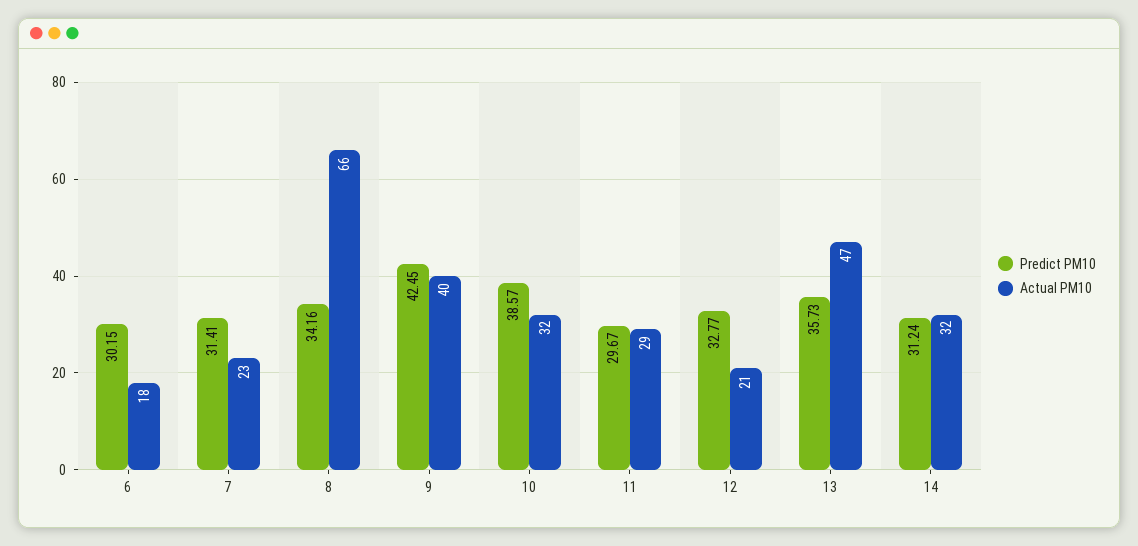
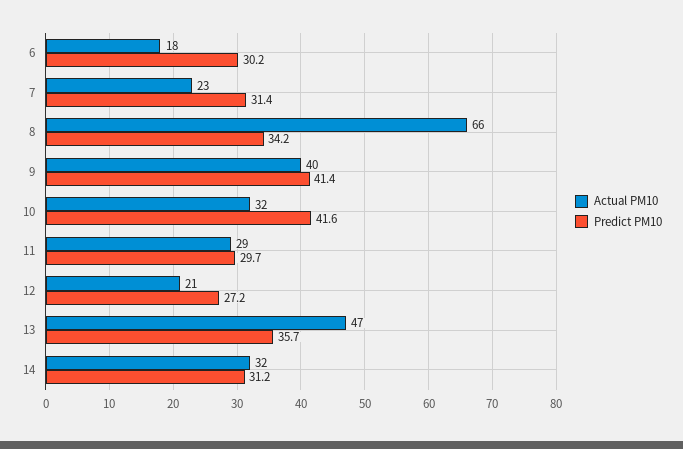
  {
    "Predict PM10": {
      "6": 30.15,
      "7": 31.41,
      "8": 34.16,
-     "9": 42.45,
+     "9": 41.4,
-     "10": 38.57,
+     "10": 41.6,
      "11": 29.67,
-     "12": 32.77,
+     "12": 27.2,
      "13": 35.73,
      "14": 31.24
    },
    "Actual PM10": {
      "6": 18,
      "7": 23,
      "8": 66,
      "9": 40,
      "10": 32,
      "11": 29,
      "12": 21,
      "13": 47,
      "14": 32
    }
  }

